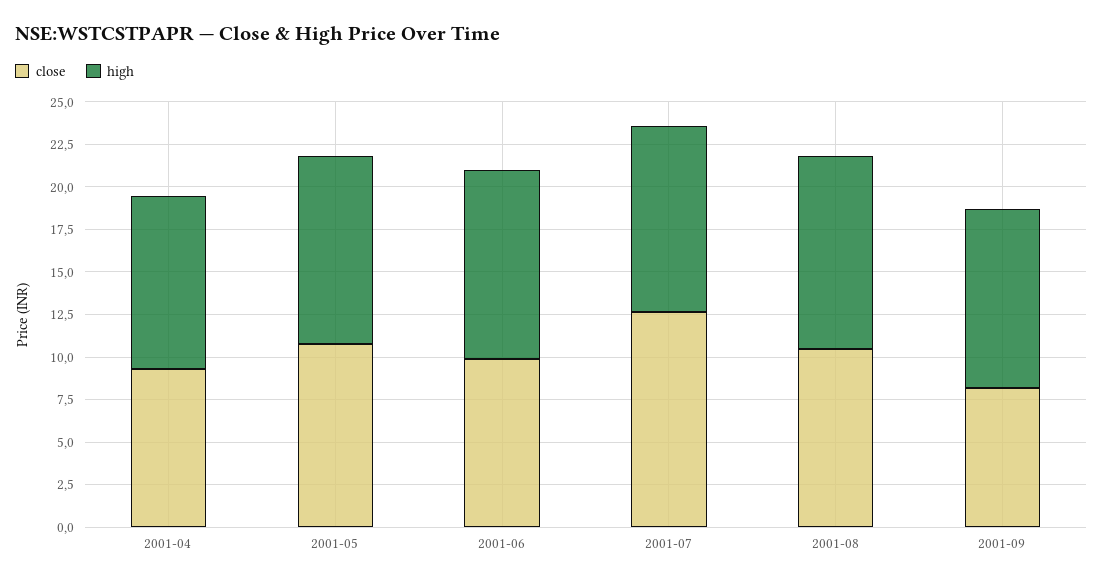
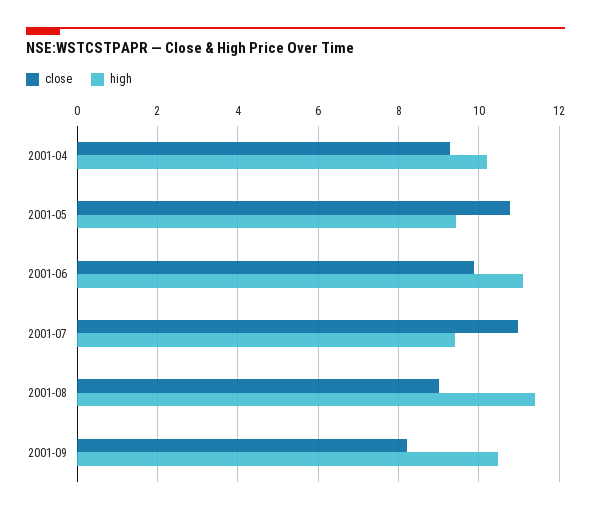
  {
    "close": {
      "2001-04": 9.2,
      "2001-05": 10.8,
      "2001-06": 9.8,
-     "2001-07": 12.5,
+     "2001-07": 11,
-     "2001-08": 10.5,
+     "2001-08": 9,
      "2001-09": 8.2
    },
    "high": {
      "2001-04": 10.2,
-     "2001-05": 11,
+     "2001-05": 9.4,
      "2001-06": 11.2,
-     "2001-07": 11,
+     "2001-07": 9.4,
      "2001-08": 11.4,
      "2001-09": 10.4
    }
  }

